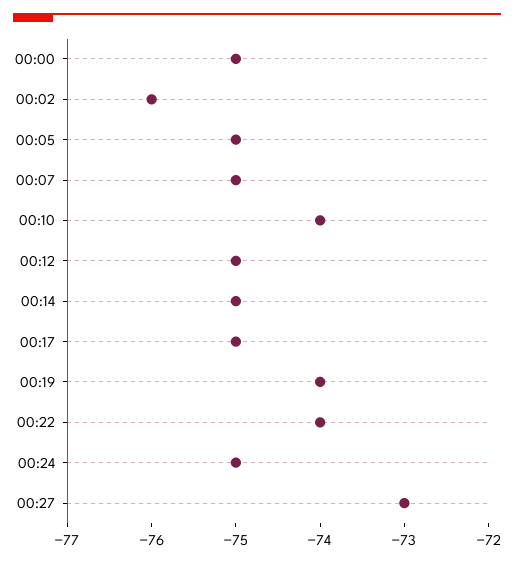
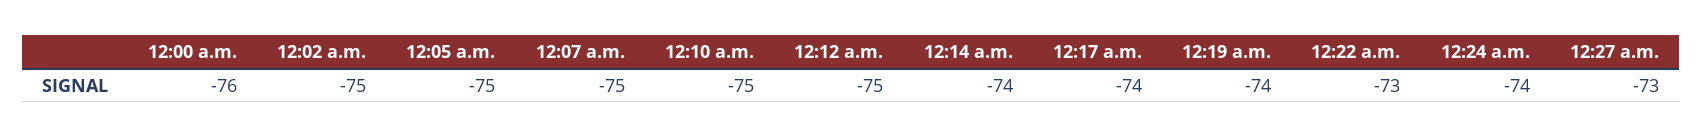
  {
-   "00:00": -75,
+   "00:00": -76,
-   "00:02": -76,
+   "00:02": -75,
    "00:05": -75,
    "00:07": -75,
-   "00:10": -74,
+   "00:10": -75,
    "00:12": -75,
-   "00:14": -75,
+   "00:14": -74,
-   "00:17": -75,
+   "00:17": -74,
    "00:19": -74,
-   "00:22": -74,
+   "00:22": -73,
-   "00:24": -75,
+   "00:24": -74,
    "00:27": -73
  }

